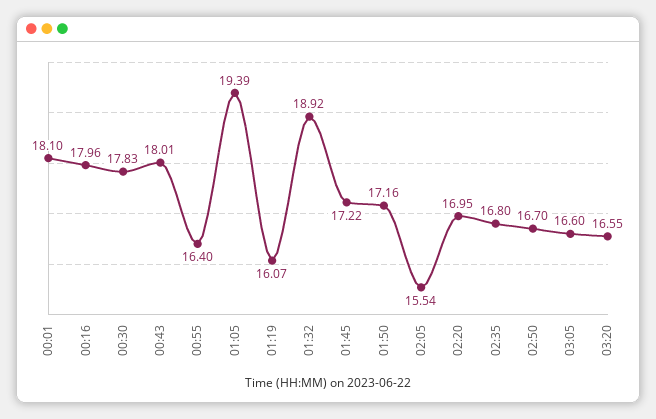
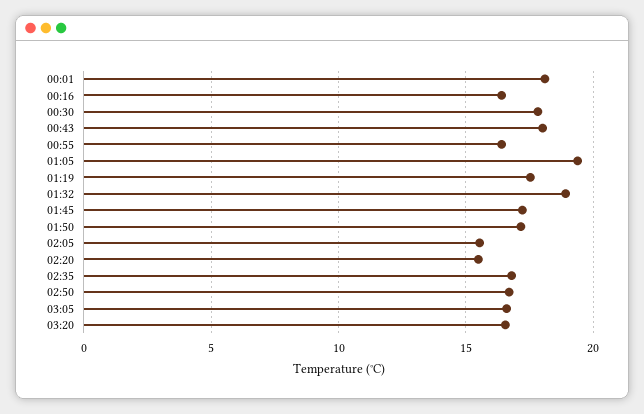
  {
    "00:01": 18.1,
-   "00:16": 17.96,
+   "00:16": 16.5,
    "00:30": 17.83,
    "00:43": 18.01,
    "00:55": 16.4,
    "01:05": 19.39,
-   "01:19": 16.07,
+   "01:19": 17.5,
    "01:32": 18.92,
    "01:45": 17.22,
    "01:50": 17.16,
    "02:05": 15.54,
-   "02:20": 16.95,
+   "02:20": 15.5,
    "02:35": 16.8,
    "02:50": 16.7,
    "03:05": 16.6,
    "03:20": 16.55
  }

